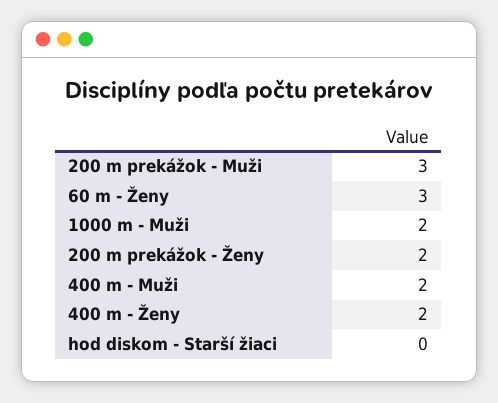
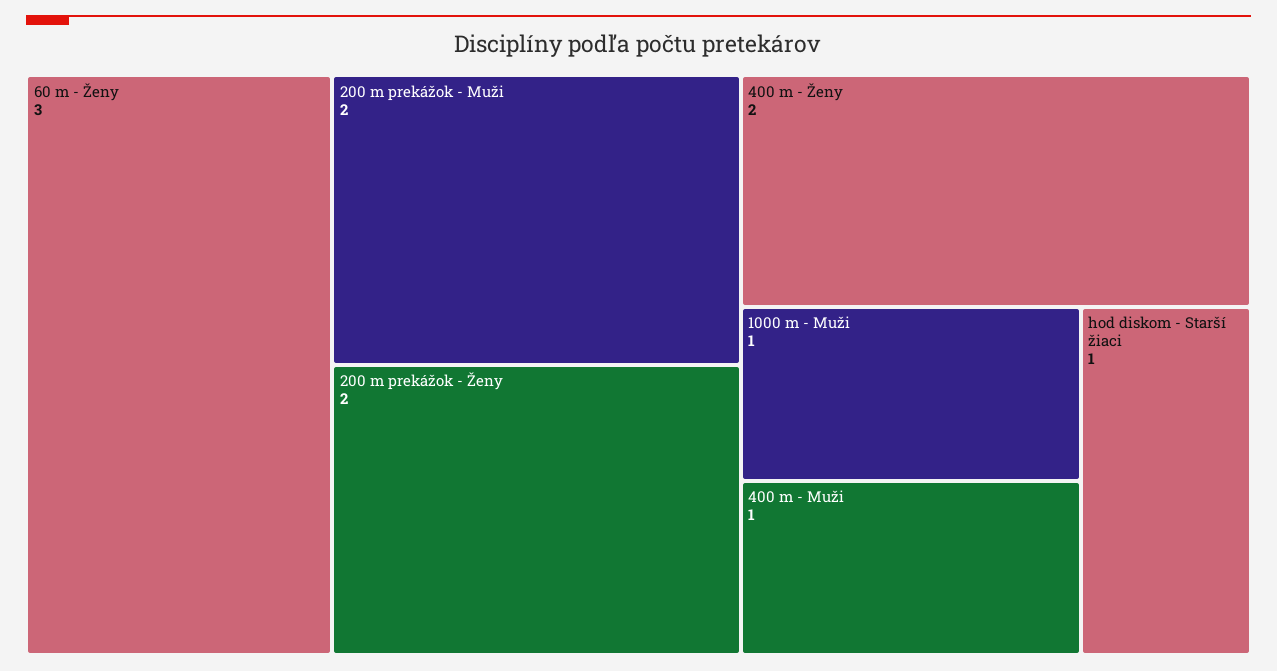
  {
-   "200 m prekážok - Muži": 3,
+   "200 m prekážok - Muži": 2,
    "60 m - Ženy": 3,
-   "1000 m - Muži": 2,
+   "1000 m - Muži": 1,
    "200 m prekážok - Ženy": 2,
-   "400 m - Muži": 2,
+   "400 m - Muži": 1,
    "400 m - Ženy": 2,
-   "hod diskom - Starší žiaci": 0
+   "hod diskom - Starší žiaci": 1
  }

